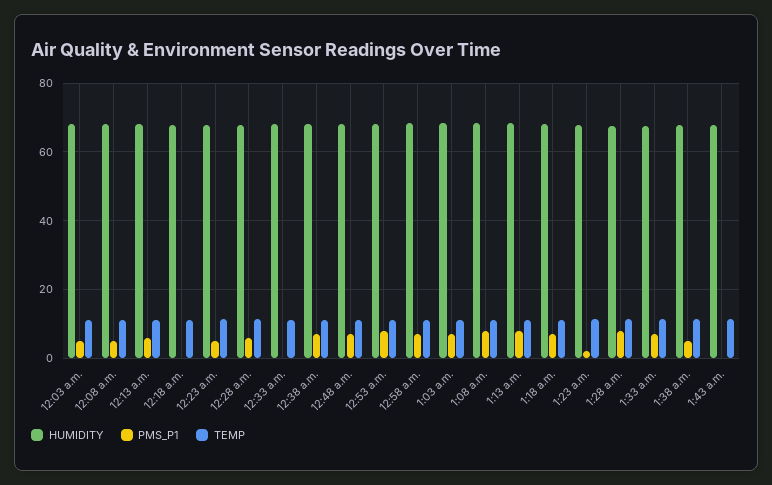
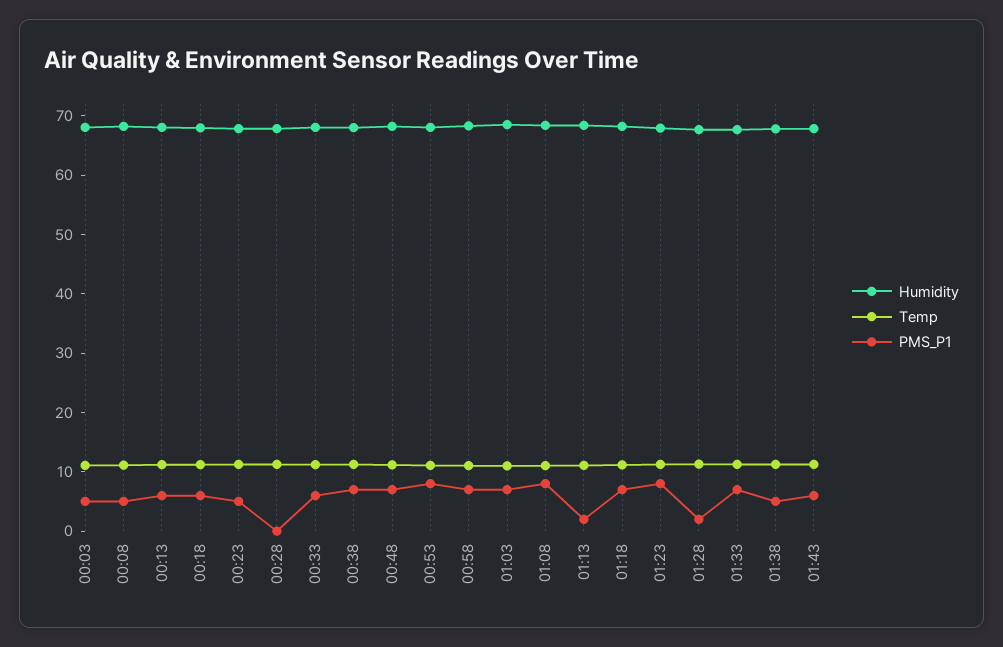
  {
    "HUMIDITY": {
      "12:03 a.m.": 68,
      "12:08 a.m.": 68,
      "12:13 a.m.": 68,
      "12:18 a.m.": 68,
      "12:23 a.m.": 68,
      "12:28 a.m.": 68,
      "12:33 a.m.": 68,
      "12:38 a.m.": 68,
      "12:48 a.m.": 68,
      "12:53 a.m.": 68,
      "12:58 a.m.": 68,
      "1:03 a.m.": 68,
      "1:08 a.m.": 68,
      "1:13 a.m.": 68,
      "1:18 a.m.": 68,
      "1:23 a.m.": 68,
      "1:28 a.m.": 68,
      "1:33 a.m.": 68,
      "1:38 a.m.": 68,
      "1:43 a.m.": 68
    },
    "PMS_P1": {
      "12:03 a.m.": 6,
      "12:08 a.m.": 6,
      "12:13 a.m.": 6,
-     "12:18 a.m.": 0,
+     "12:18 a.m.": 6,
      "12:23 a.m.": 6,
-     "12:28 a.m.": 6,
+     "12:28 a.m.": 0,
-     "12:33 a.m.": 0,
+     "12:33 a.m.": 6,
      "12:38 a.m.": 8,
      "12:48 a.m.": 8,
      "12:53 a.m.": 8,
      "12:58 a.m.": 8,
      "1:03 a.m.": 8,
      "1:08 a.m.": 8,
-     "1:13 a.m.": 8,
+     "1:13 a.m.": 2,
      "1:18 a.m.": 8,
-     "1:23 a.m.": 2,
+     "1:23 a.m.": 8,
-     "1:28 a.m.": 8,
+     "1:28 a.m.": 2,
      "1:33 a.m.": 8,
      "1:38 a.m.": 6,
-     "1:43 a.m.": 0
+     "1:43 a.m.": 6
    },
    "TEMP": {
      "12:03 a.m.": 12,
      "12:08 a.m.": 12,
      "12:13 a.m.": 12,
      "12:18 a.m.": 12,
      "12:23 a.m.": 12,
      "12:28 a.m.": 12,
      "12:33 a.m.": 12,
      "12:38 a.m.": 12,
      "12:48 a.m.": 12,
      "12:53 a.m.": 12,
      "12:58 a.m.": 12,
      "1:03 a.m.": 12,
      "1:08 a.m.": 12,
      "1:13 a.m.": 12,
      "1:18 a.m.": 12,
      "1:23 a.m.": 12,
      "1:28 a.m.": 12,
      "1:33 a.m.": 12,
      "1:38 a.m.": 12,
      "1:43 a.m.": 12
    }
  }

